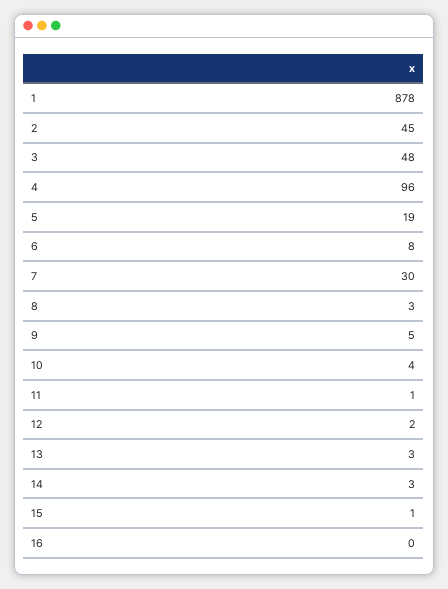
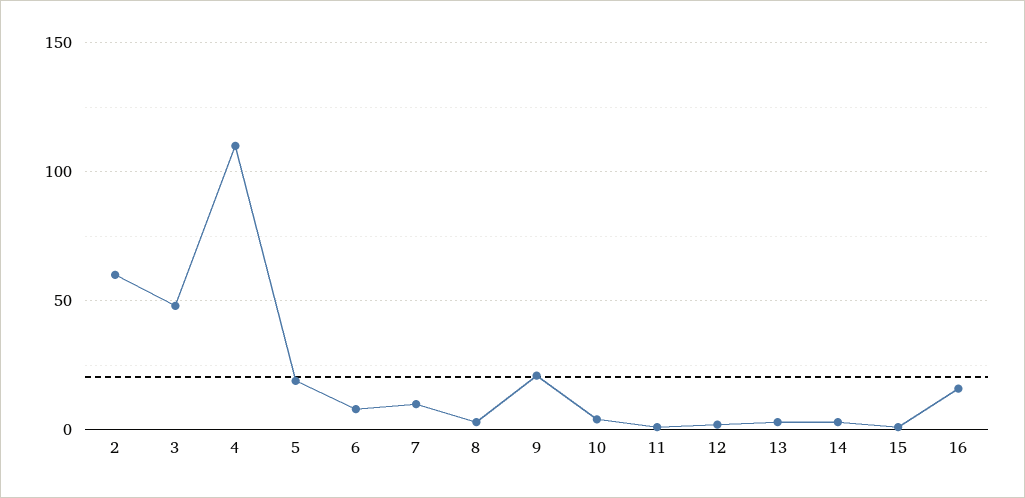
  {
-   "1": 878,
-   "2": 45,
+   "2": 60,
    "3": 48,
-   "4": 96,
+   "4": 110,
    "5": 19,
    "6": 8,
-   "7": 30,
+   "7": 10,
    "8": 3,
-   "9": 5,
+   "9": 20,
    "10": 4,
    "11": 1,
    "12": 2,
    "13": 3,
    "14": 3,
    "15": 1,
-   "16": 0
+   "16": 15
  }

